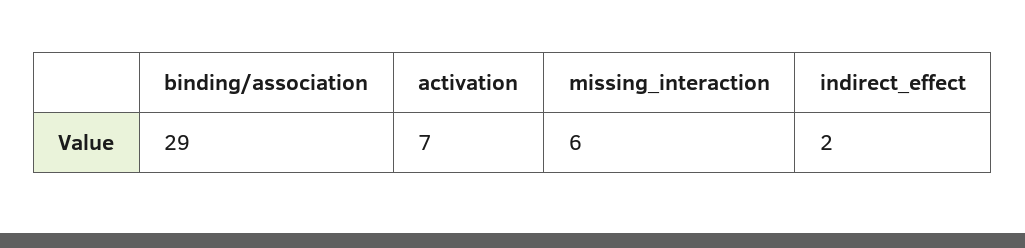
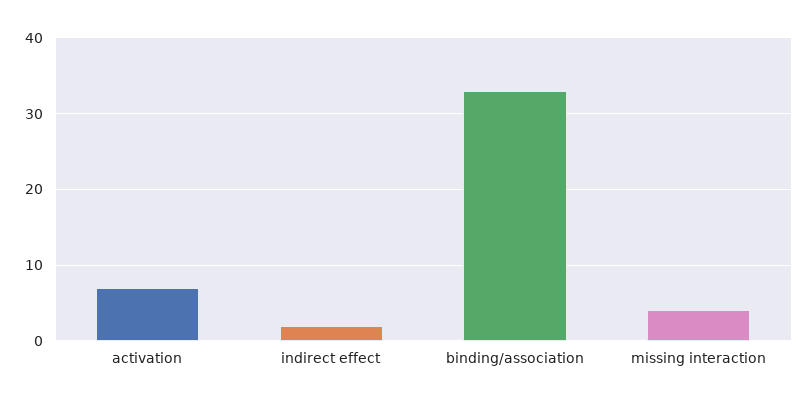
  {
-   "binding/association": 29,
+   "binding/association": 33,
    "activation": 7,
-   "missing_interaction": 6,
+   "missing_interaction": 4,
    "indirect_effect": 2
  }

